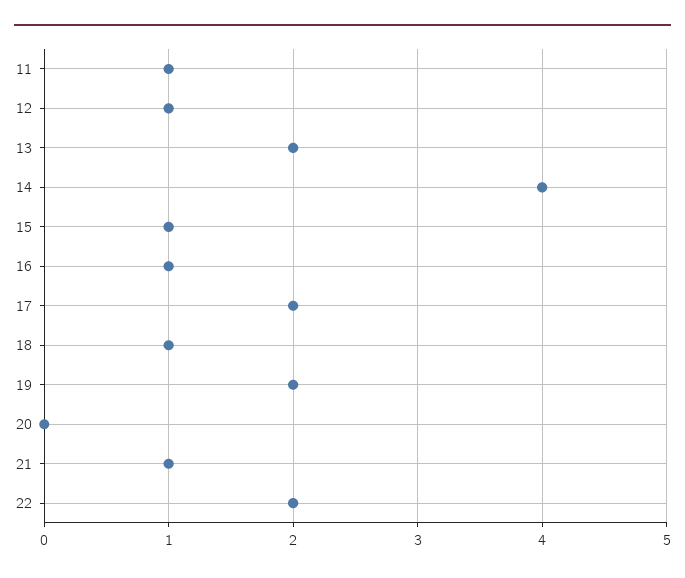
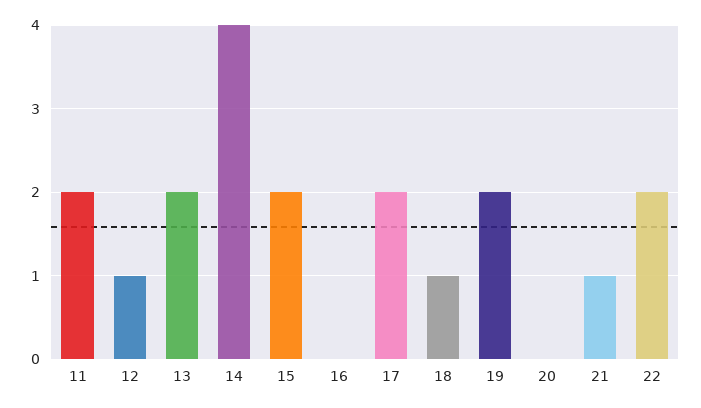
  {
-   "11": 1,
+   "11": 2,
    "12": 1,
    "13": 2,
    "14": 4,
-   "15": 1,
+   "15": 2,
-   "16": 1,
+   "16": 0,
    "17": 2,
    "18": 1,
    "19": 2,
    "20": 0,
    "21": 1,
    "22": 2
  }

